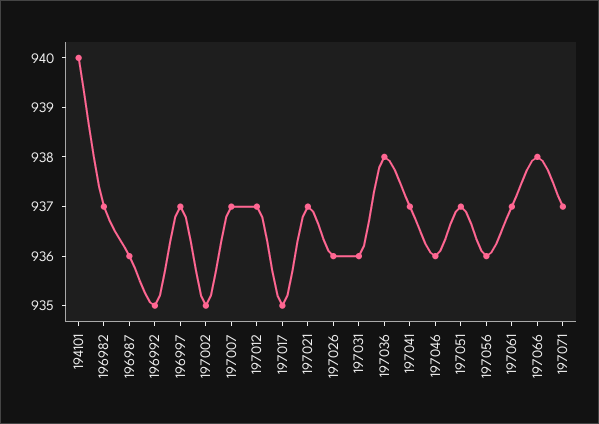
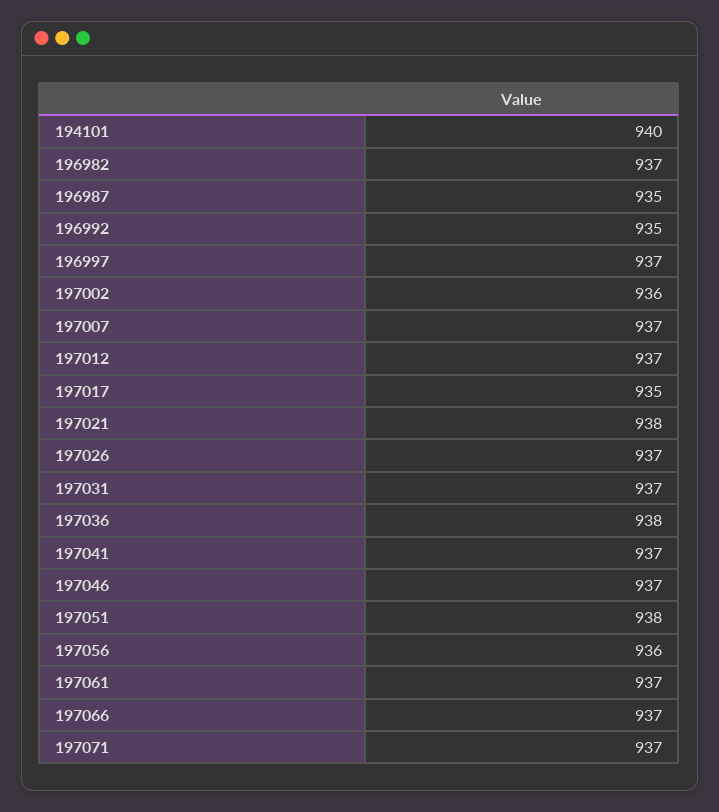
  {
    "194101": 940,
    "196982": 937,
-   "196987": 936,
+   "196987": 935,
    "196992": 935,
    "196997": 937,
-   "197002": 935,
+   "197002": 936,
    "197007": 937,
    "197012": 937,
    "197017": 935,
-   "197021": 937,
+   "197021": 938,
-   "197026": 936,
+   "197026": 937,
-   "197031": 936,
+   "197031": 937,
    "197036": 938,
    "197041": 937,
-   "197046": 936,
+   "197046": 937,
-   "197051": 937,
+   "197051": 938,
    "197056": 936,
    "197061": 937,
-   "197066": 938,
+   "197066": 937,
    "197071": 937
  }

